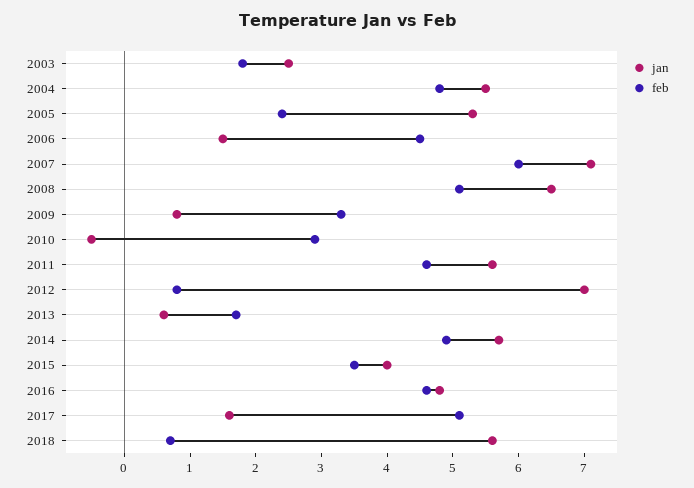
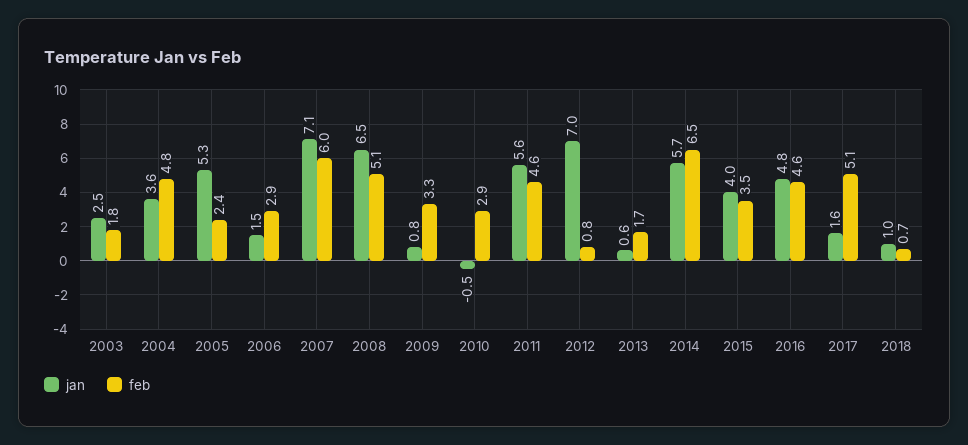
  {
    "jan": {
      "2003": 2.5,
-     "2004": 5.5,
+     "2004": 3.6,
      "2005": 5.3,
      "2006": 1.5,
      "2007": 7.1,
      "2008": 6.5,
      "2009": 0.8,
      "2010": -0.5,
      "2011": 5.6,
      "2012": 7,
      "2013": 0.6,
      "2014": 5.7,
      "2015": 4,
      "2016": 4.8,
      "2017": 1.6,
-     "2018": 5.5
+     "2018": 1
    },
    "feb": {
      "2003": 1.8,
      "2004": 4.8,
      "2005": 2.4,
-     "2006": 4.5,
+     "2006": 2.9,
      "2007": 6,
      "2008": 5.1,
      "2009": 3.3,
      "2010": 2.9,
      "2011": 4.6,
      "2012": 0.8,
      "2013": 1.7,
-     "2014": 5,
+     "2014": 6.5,
      "2015": 3.5,
      "2016": 4.6,
      "2017": 5.1,
      "2018": 0.7
    }
  }

